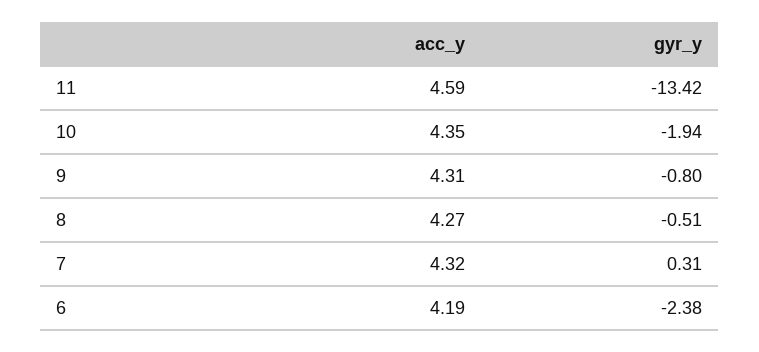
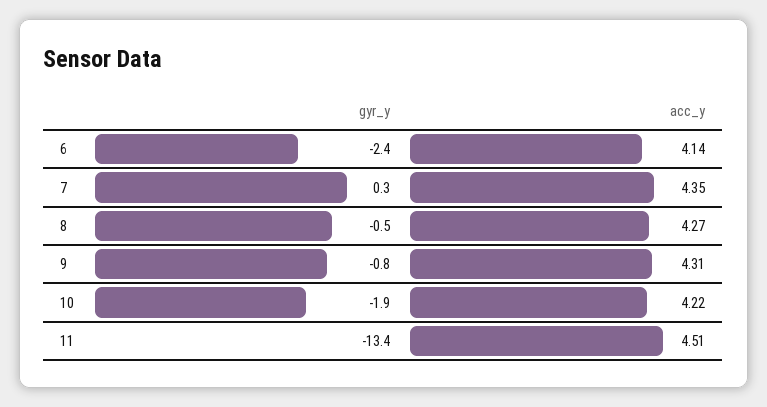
  {
    "acc_y": {
-     "11": 4.59,
+     "11": 4.51,
-     "10": 4.35,
+     "10": 4.22,
      "9": 4.31,
      "8": 4.27,
-     "7": 4.32,
+     "7": 4.35,
-     "6": 4.19
+     "6": 4.14
    },
    "gyr_y": {
      "11": -13.42,
      "10": -1.94,
      "9": -0.8,
      "8": -0.51,
      "7": 0.31,
      "6": -2.38
    }
  }

